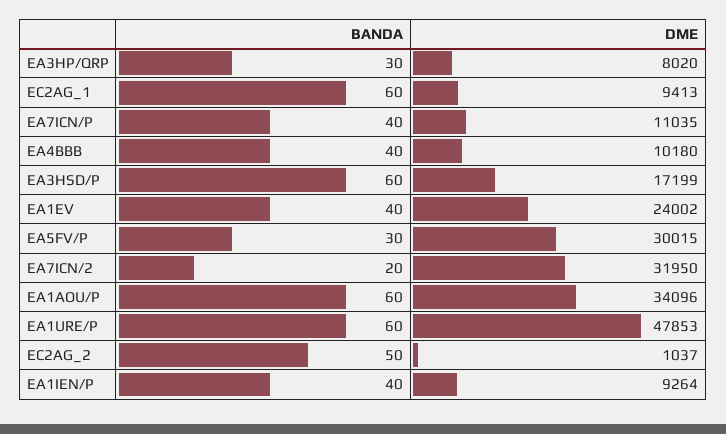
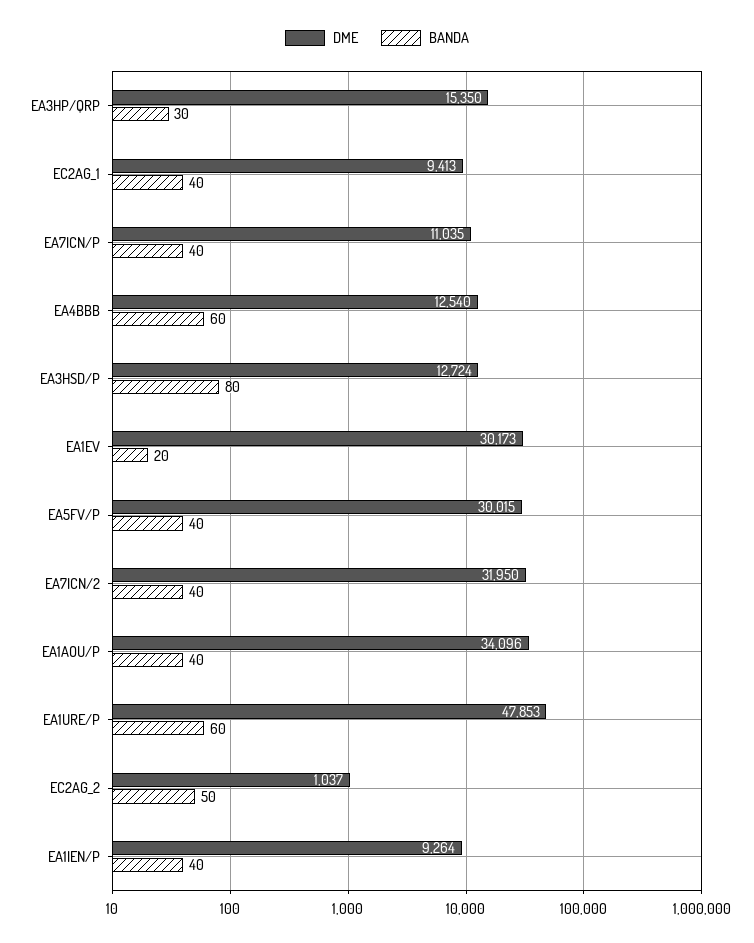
  {
    "BANDA": {
      "EA3HP/QRP": 30,
-     "EC2AG_1": 60,
+     "EC2AG_1": 40,
      "EA7ICN/P": 40,
-     "EA4BBB": 40,
+     "EA4BBB": 60,
-     "EA3HSD/P": 60,
+     "EA3HSD/P": 80,
-     "EA1EV": 40,
+     "EA1EV": 20,
-     "EA5FV/P": 30,
+     "EA5FV/P": 40,
-     "EA7ICN/2": 20,
+     "EA7ICN/2": 40,
-     "EA1AOU/P": 60,
+     "EA1AOU/P": 40,
      "EA1URE/P": 60,
      "EC2AG_2": 50,
      "EA1IEN/P": 40
    },
    "DME": {
-     "EA3HP/QRP": 8020,
+     "EA3HP/QRP": 15350,
      "EC2AG_1": 9413,
      "EA7ICN/P": 11035,
-     "EA4BBB": 10180,
+     "EA4BBB": 12540,
-     "EA3HSD/P": 17199,
+     "EA3HSD/P": 12724,
-     "EA1EV": 24002,
+     "EA1EV": 30173,
      "EA5FV/P": 30015,
      "EA7ICN/2": 31950,
      "EA1AOU/P": 34096,
      "EA1URE/P": 47853,
      "EC2AG_2": 1037,
      "EA1IEN/P": 9264
    }
  }

